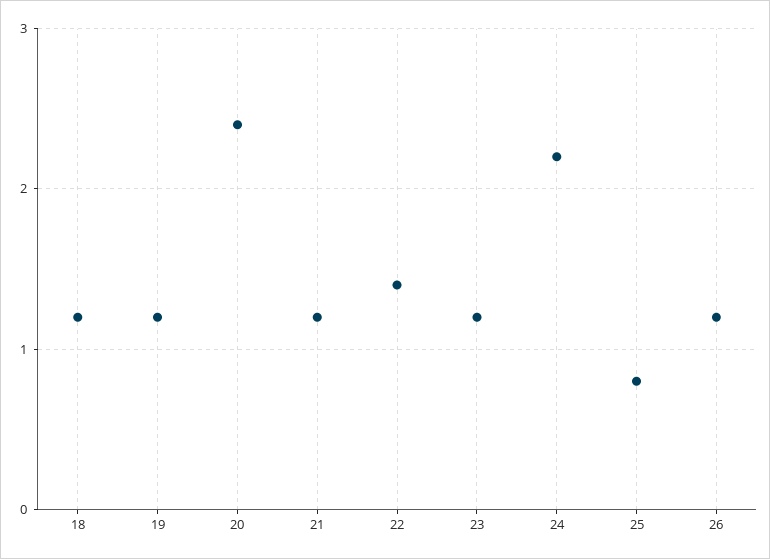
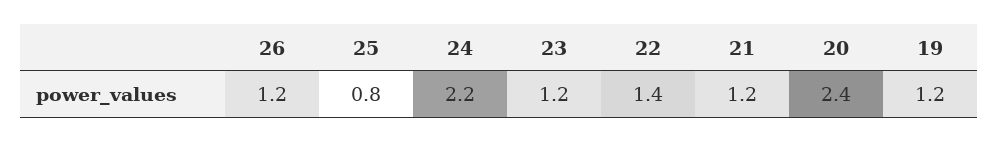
  {
-   "18": 1.2,
    "19": 1.2,
    "20": 2.4,
    "21": 1.2,
    "22": 1.4,
    "23": 1.2,
    "24": 2.2,
    "25": 0.8,
    "26": 1.2
  }

